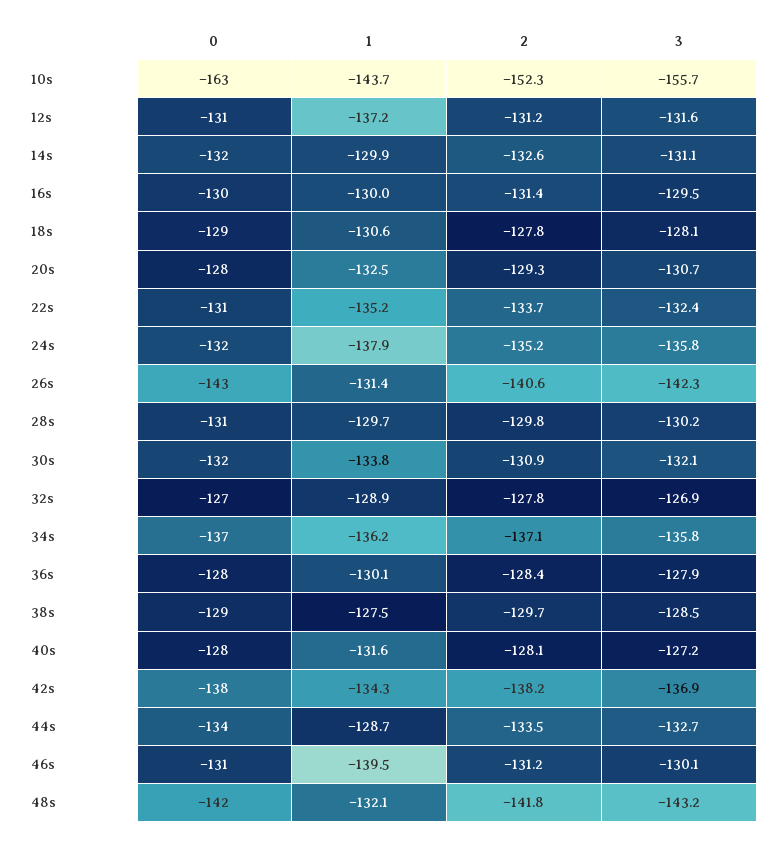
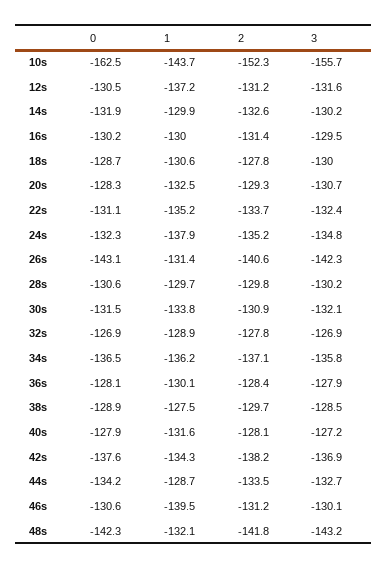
  {
    "0": {
      "10s": -162.5,
      "12s": -130.5,
      "14s": -131.9,
      "16s": -130.2,
      "18s": -128.7,
      "20s": -128.3,
      "22s": -131.1,
      "24s": -132.3,
      "26s": -143.1,
      "28s": -130.6,
      "30s": -131.5,
      "32s": -126.9,
      "34s": -136.5,
      "36s": -128.1,
      "38s": -128.9,
      "40s": -127.9,
      "42s": -137.6,
      "44s": -134.2,
      "46s": -130.6,
      "48s": -142.3
    },
    "1": {
      "10s": -143.7,
      "12s": -137.2,
      "14s": -129.9,
      "16s": -130,
      "18s": -130.6,
      "20s": -132.5,
      "22s": -135.2,
      "24s": -137.9,
      "26s": -131.4,
      "28s": -129.7,
      "30s": -133.8,
      "32s": -128.9,
      "34s": -136.2,
      "36s": -130.1,
      "38s": -127.5,
      "40s": -131.6,
      "42s": -134.3,
      "44s": -128.7,
      "46s": -139.5,
      "48s": -132.1
    },
    "2": {
      "10s": -152.3,
      "12s": -131.2,
      "14s": -132.6,
      "16s": -131.4,
      "18s": -127.8,
      "20s": -129.3,
      "22s": -133.7,
      "24s": -135.2,
      "26s": -140.6,
      "28s": -129.8,
      "30s": -130.9,
      "32s": -127.8,
      "34s": -137.1,
      "36s": -128.4,
      "38s": -129.7,
      "40s": -128.1,
      "42s": -138.2,
      "44s": -133.5,
      "46s": -131.2,
      "48s": -141.8
    },
    "3": {
      "10s": -155.7,
      "12s": -131.6,
-     "14s": -131.1,
+     "14s": -130.2,
      "16s": -129.5,
-     "18s": -128.1,
+     "18s": -130,
      "20s": -130.7,
      "22s": -132.4,
-     "24s": -135.8,
+     "24s": -134.8,
      "26s": -142.3,
      "28s": -130.2,
      "30s": -132.1,
      "32s": -126.9,
      "34s": -135.8,
      "36s": -127.9,
      "38s": -128.5,
      "40s": -127.2,
      "42s": -136.9,
      "44s": -132.7,
      "46s": -130.1,
      "48s": -143.2
    }
  }

